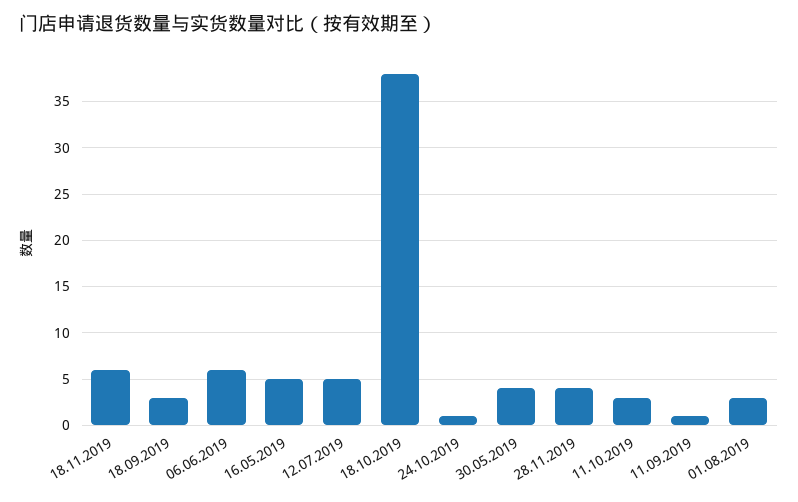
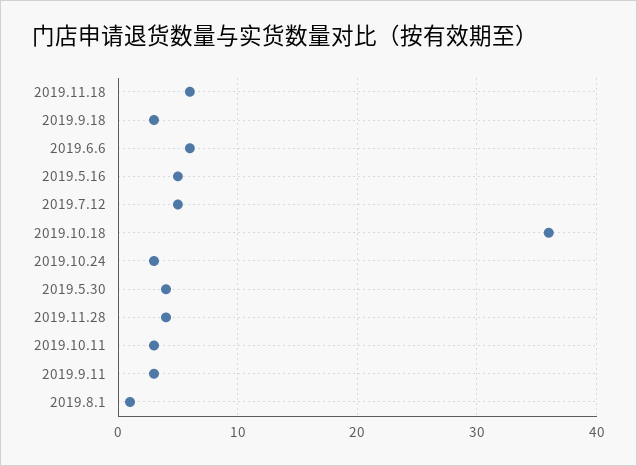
  {
    "18.11.2019": 6,
    "18.09.2019": 3,
    "06.06.2019": 6,
    "16.05.2019": 5,
    "12.07.2019": 5,
-   "18.10.2019": 38,
+   "18.10.2019": 36,
-   "24.10.2019": 1,
+   "24.10.2019": 3,
    "30.05.2019": 4,
    "28.11.2019": 4,
    "11.10.2019": 3,
-   "11.09.2019": 1,
+   "11.09.2019": 3,
-   "01.08.2019": 3
+   "01.08.2019": 1
  }

